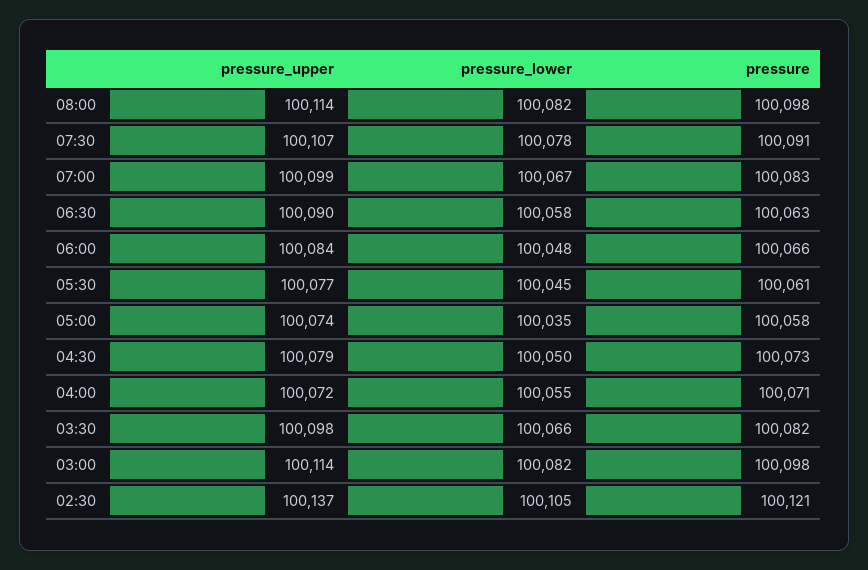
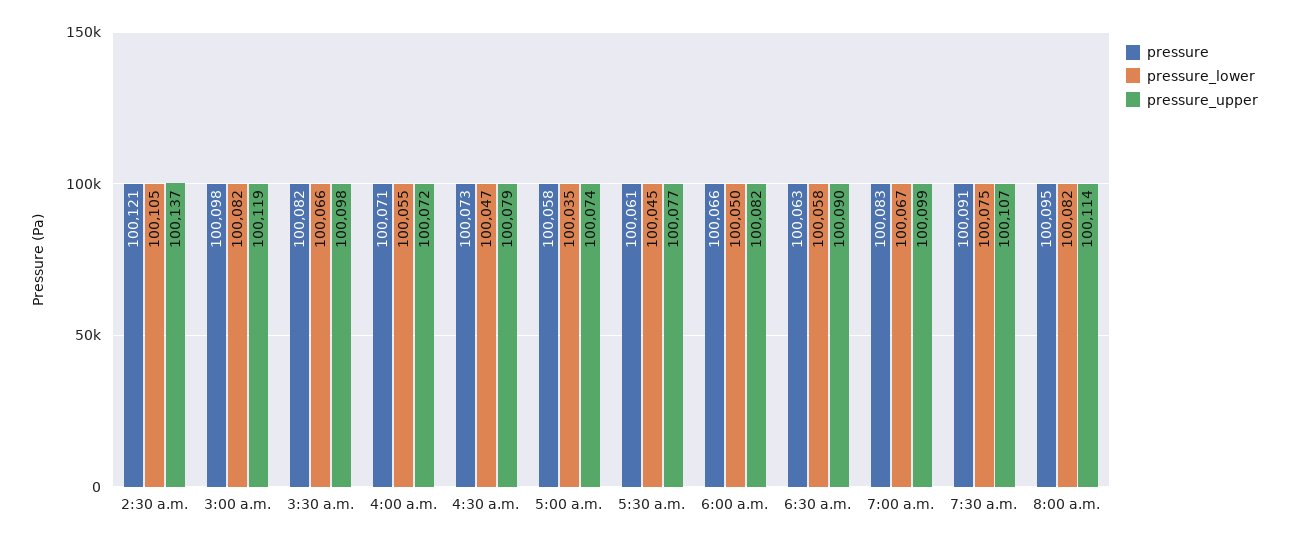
  {
    "pressure_upper": {
      "08:00": 100114,
      "07:30": 100107,
      "07:00": 100099,
      "06:30": 100090,
-     "06:00": 100084,
+     "06:00": 100082,
      "05:30": 100077,
      "05:00": 100074,
      "04:30": 100079,
      "04:00": 100072,
      "03:30": 100098,
-     "03:00": 100114,
+     "03:00": 100119,
      "02:30": 100137
    },
    "pressure_lower": {
      "08:00": 100082,
-     "07:30": 100078,
+     "07:30": 100075,
      "07:00": 100067,
      "06:30": 100058,
-     "06:00": 100048,
+     "06:00": 100050,
      "05:30": 100045,
      "05:00": 100035,
-     "04:30": 100050,
+     "04:30": 100047,
      "04:00": 100055,
      "03:30": 100066,
      "03:00": 100082,
      "02:30": 100105
    },
    "pressure": {
-     "08:00": 100098,
+     "08:00": 100095,
      "07:30": 100091,
      "07:00": 100083,
      "06:30": 100063,
      "06:00": 100066,
      "05:30": 100061,
      "05:00": 100058,
      "04:30": 100073,
      "04:00": 100071,
      "03:30": 100082,
      "03:00": 100098,
      "02:30": 100121
    }
  }

